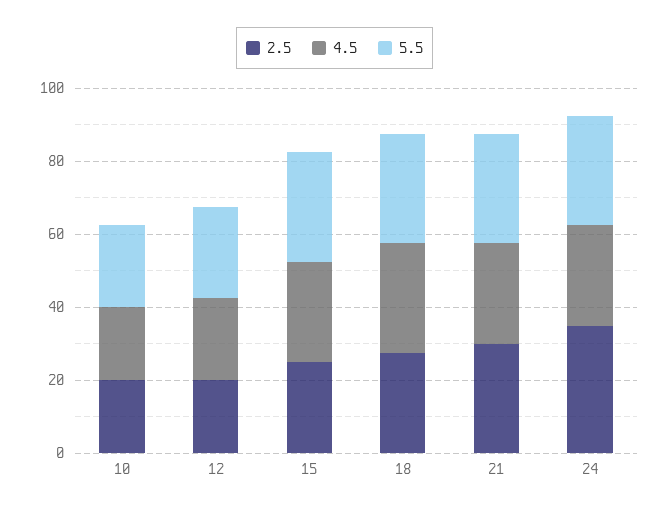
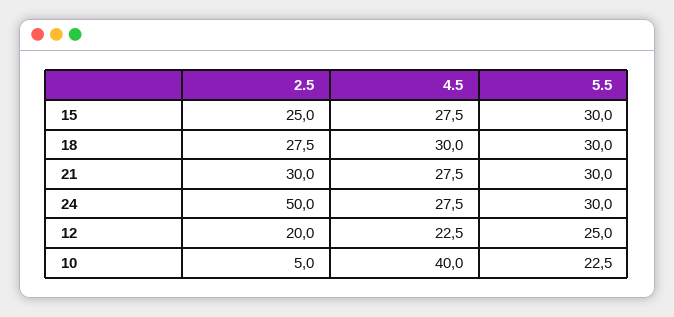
  {
    "2.5": {
-     "10": 20,
+     "10": 5,
      "12": 20,
      "15": 25,
      "18": 27.5,
      "21": 30,
-     "24": 35
+     "24": 50
    },
    "4.5": {
-     "10": 20,
+     "10": 40,
      "12": 22.5,
      "15": 27.5,
      "18": 30,
      "21": 27.5,
      "24": 27.5
    },
    "5.5": {
      "10": 22.5,
      "12": 25,
      "15": 30,
      "18": 30,
      "21": 30,
      "24": 30
    }
  }

